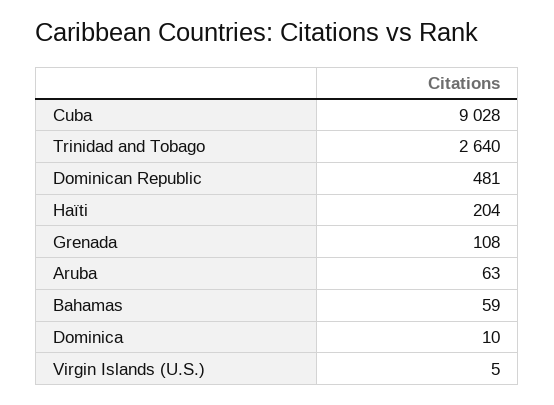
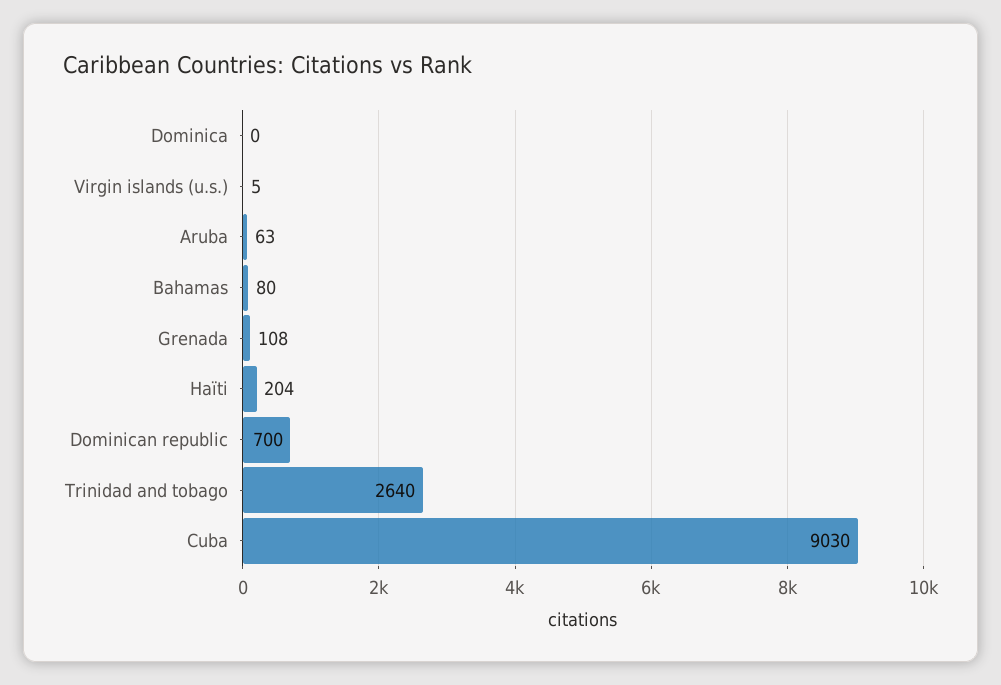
  {
-   "Cuba": 9028,
+   "Cuba": 9030,
    "Trinidad and Tobago": 2640,
-   "Dominican Republic": 481,
+   "Dominican Republic": 700,
    "Haïti": 204,
    "Grenada": 108,
    "Aruba": 63,
-   "Bahamas": 59,
+   "Bahamas": 80,
-   "Dominica": 10,
+   "Dominica": 0,
    "Virgin Islands (U.S.)": 5
  }

